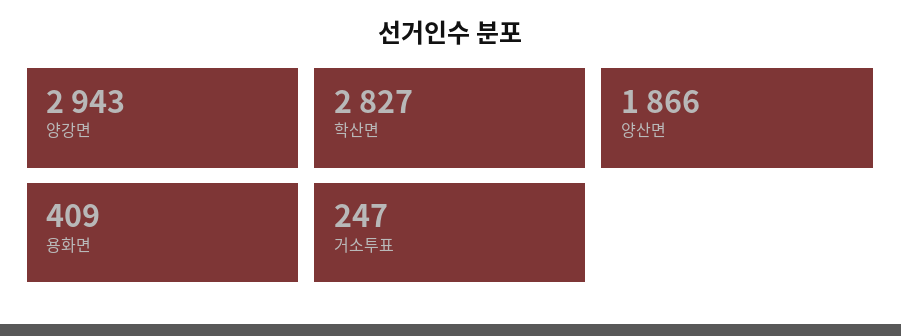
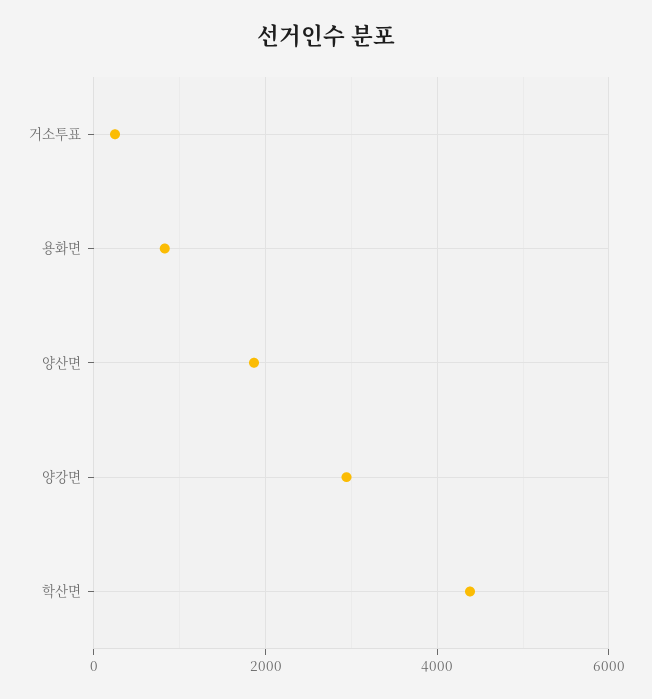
  {
    "양강면": 2943,
-   "학산면": 2827,
+   "학산면": 4400,
    "양산면": 1866,
-   "용화면": 409,
+   "용화면": 800,
    "거소투표": 247
  }

